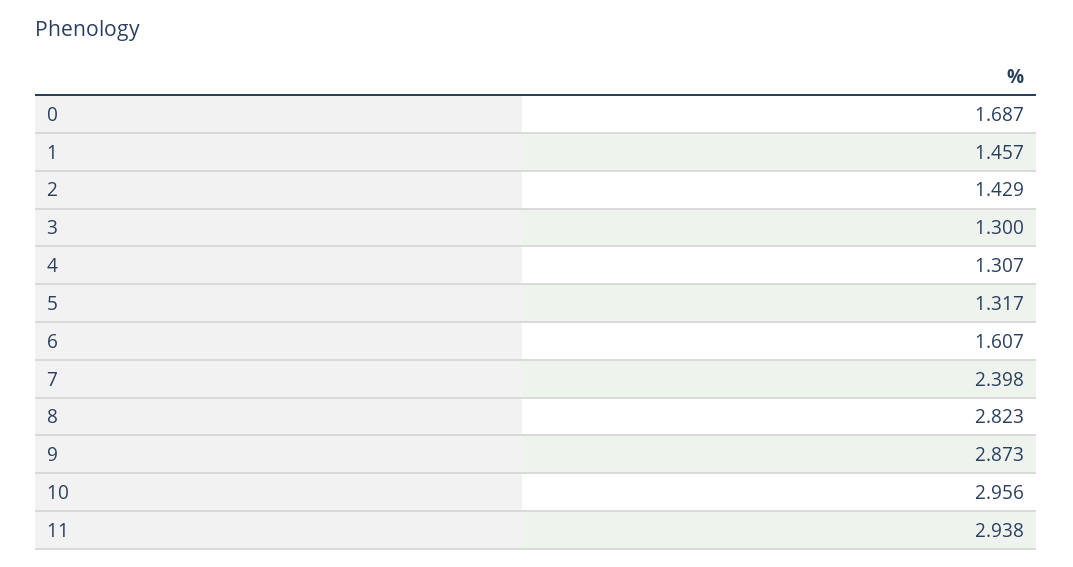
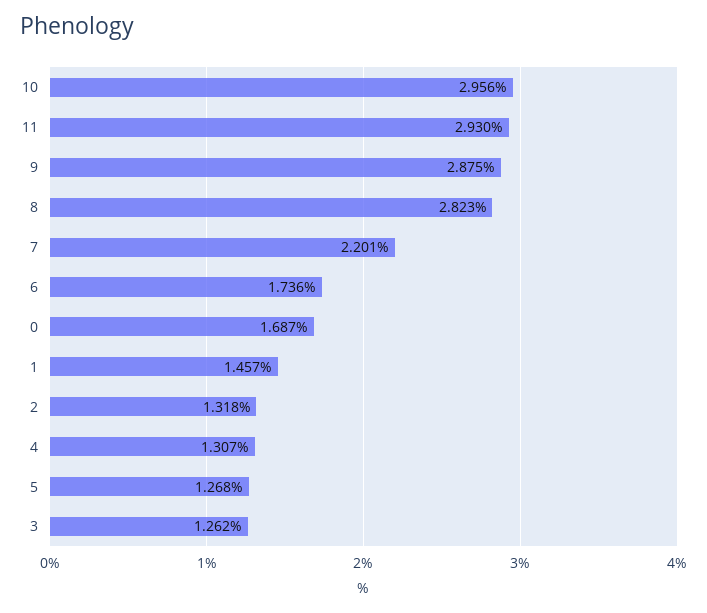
  {
    "0": 1.687,
    "1": 1.457,
-   "2": 1.429,
+   "2": 1.318,
-   "3": 1.3,
+   "3": 1.262,
    "4": 1.307,
-   "5": 1.317,
+   "5": 1.268,
-   "6": 1.607,
+   "6": 1.736,
-   "7": 2.398,
+   "7": 2.201,
    "8": 2.823,
-   "9": 2.873,
+   "9": 2.875,
    "10": 2.956,
-   "11": 2.938
+   "11": 2.93
  }

